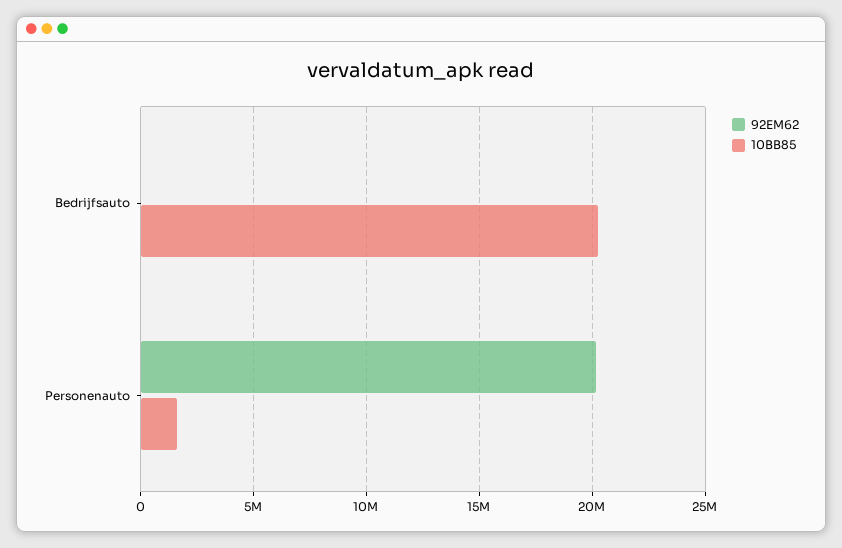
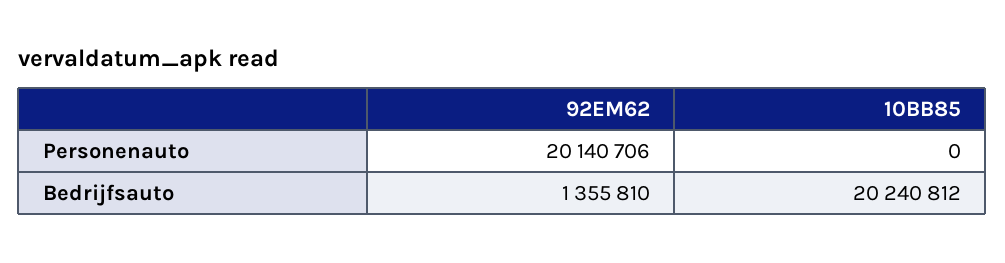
  {
    "92EM62": {
-     "Bedrijfsauto": 0,
+     "Bedrijfsauto": 1355810,
      "Personenauto": 20140706
    },
    "10BB85": {
      "Bedrijfsauto": 20240812,
-     "Personenauto": 1500000
+     "Personenauto": 0
    }
  }

